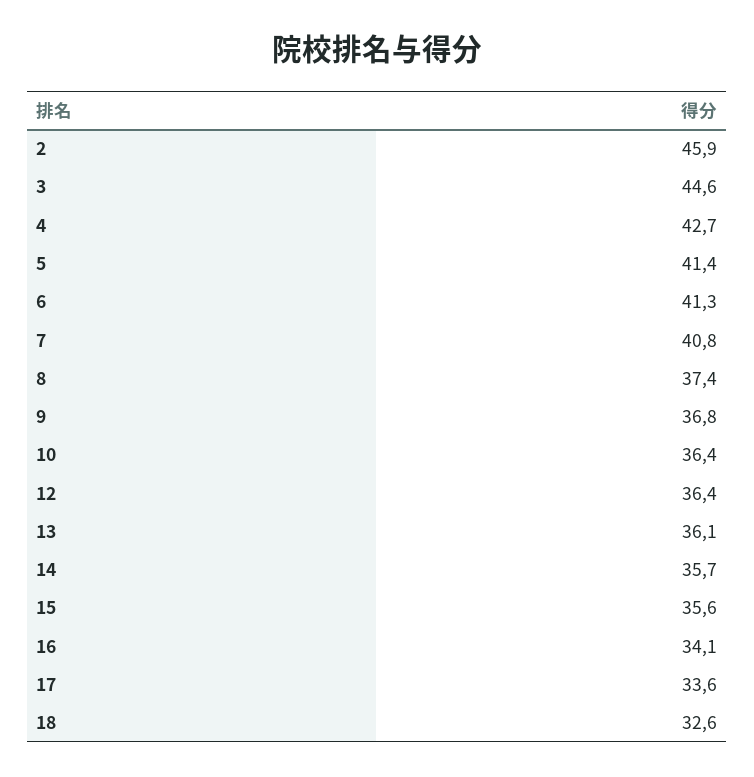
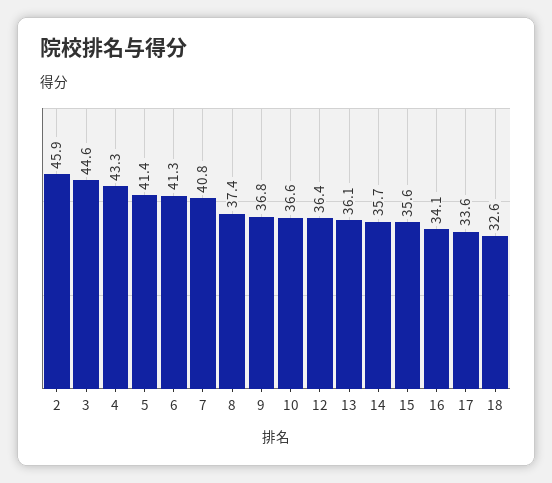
  {
    "2": 45.9,
    "3": 44.6,
-   "4": 42.7,
+   "4": 43.3,
    "5": 41.4,
    "6": 41.3,
    "7": 40.8,
    "8": 37.4,
    "9": 36.8,
-   "10": 36.4,
+   "10": 36.6,
    "12": 36.4,
    "13": 36.1,
    "14": 35.7,
    "15": 35.6,
    "16": 34.1,
    "17": 33.6,
    "18": 32.6
  }

